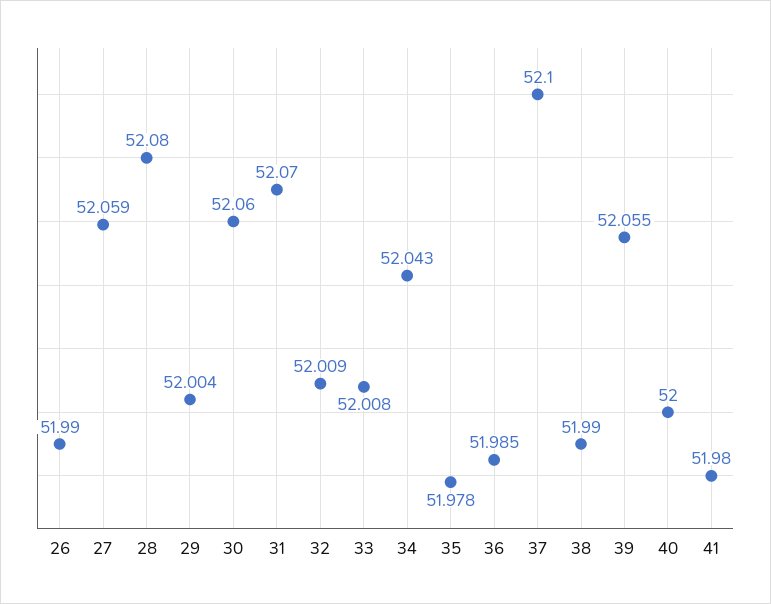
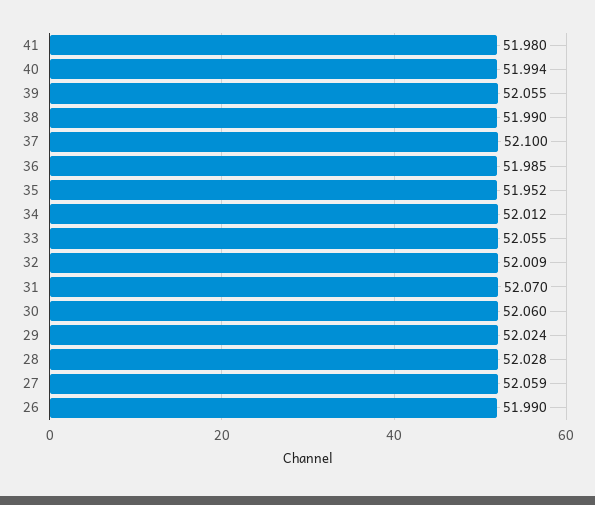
  {
    "26": 51.99,
    "27": 52.059,
-   "28": 52.08,
+   "28": 52.028,
-   "29": 52.004,
+   "29": 52.024,
    "30": 52.06,
    "31": 52.07,
    "32": 52.009,
-   "33": 52.008,
+   "33": 52.055,
-   "34": 52.043,
+   "34": 52.012,
-   "35": 51.978,
+   "35": 51.952,
    "36": 51.985,
    "37": 52.1,
    "38": 51.99,
    "39": 52.055,
-   "40": 52,
+   "40": 51.994,
    "41": 51.98
  }

